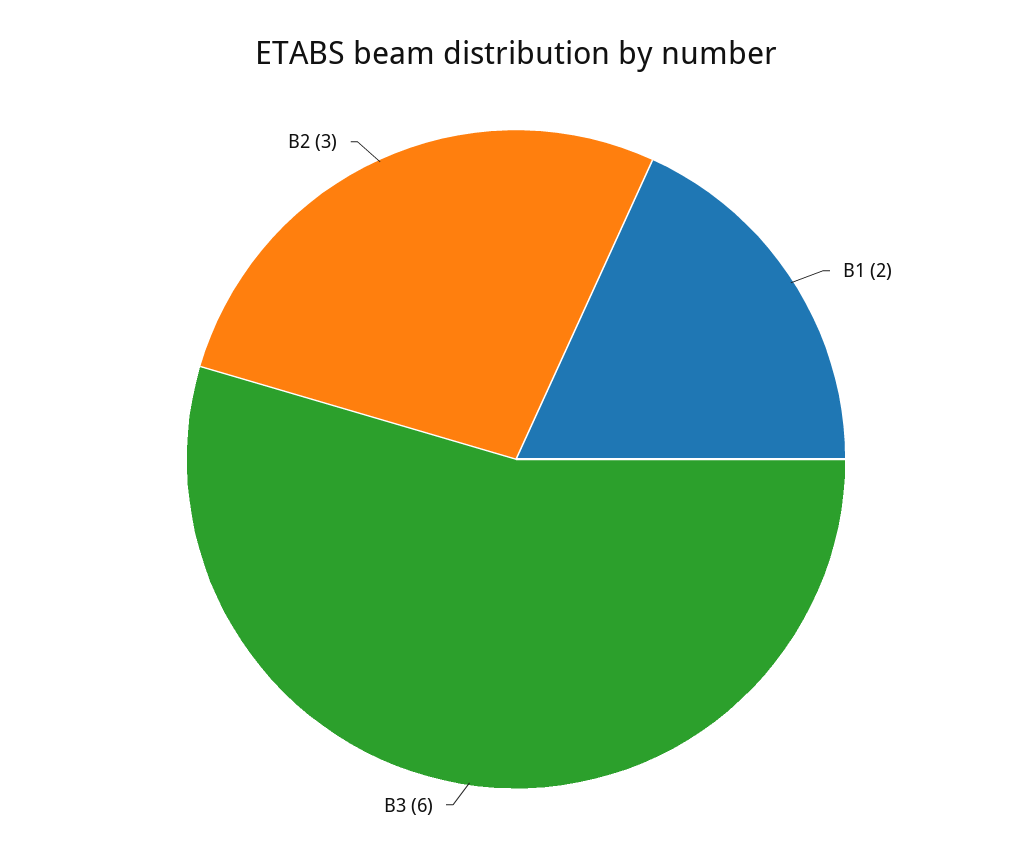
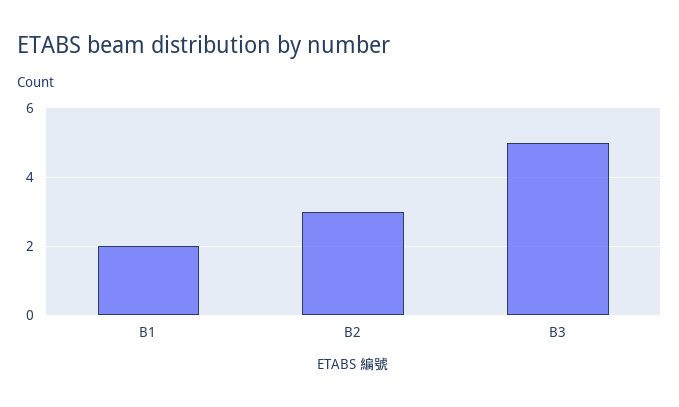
  {
    "B1": 2,
-   "B3": 6,
+   "B3": 5,
    "B2": 3
  }

